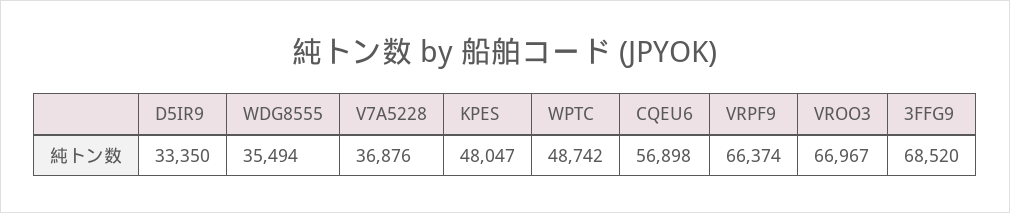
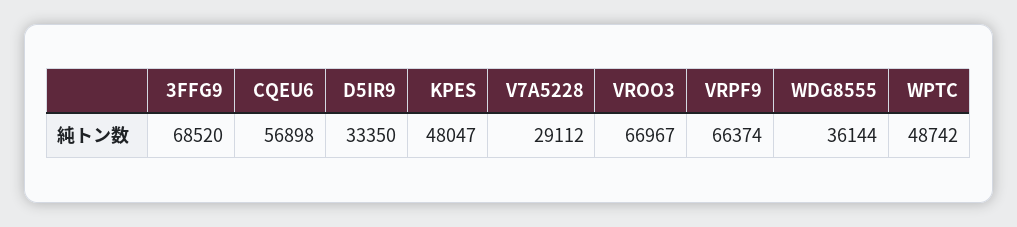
  {
    "D5IR9": 33350,
-   "WDG8555": 35494,
+   "WDG8555": 36144,
-   "V7A5228": 36876,
+   "V7A5228": 29112,
    "KPES": 48047,
    "WPTC": 48742,
    "CQEU6": 56898,
    "VRPF9": 66374,
    "VROO3": 66967,
    "3FFG9": 68520
  }

